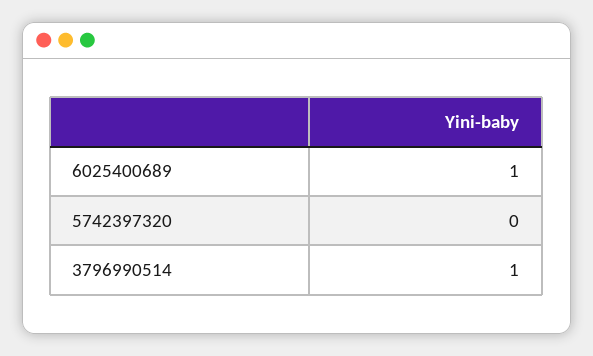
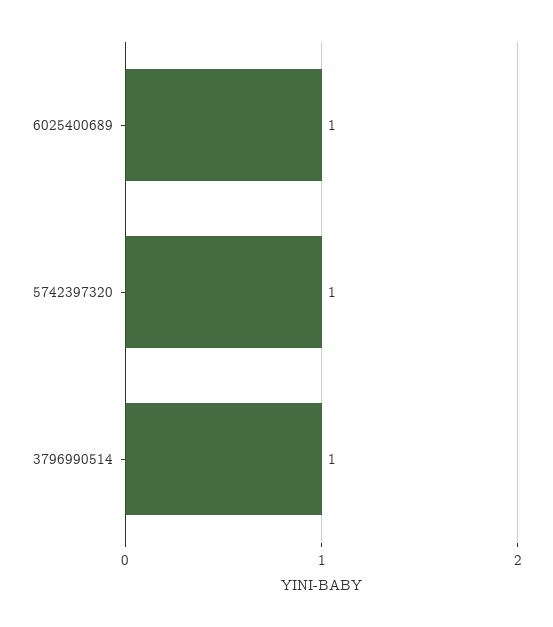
  {
    "6025400689": 1,
-   "5742397320": 0,
+   "5742397320": 1,
    "3796990514": 1
  }

